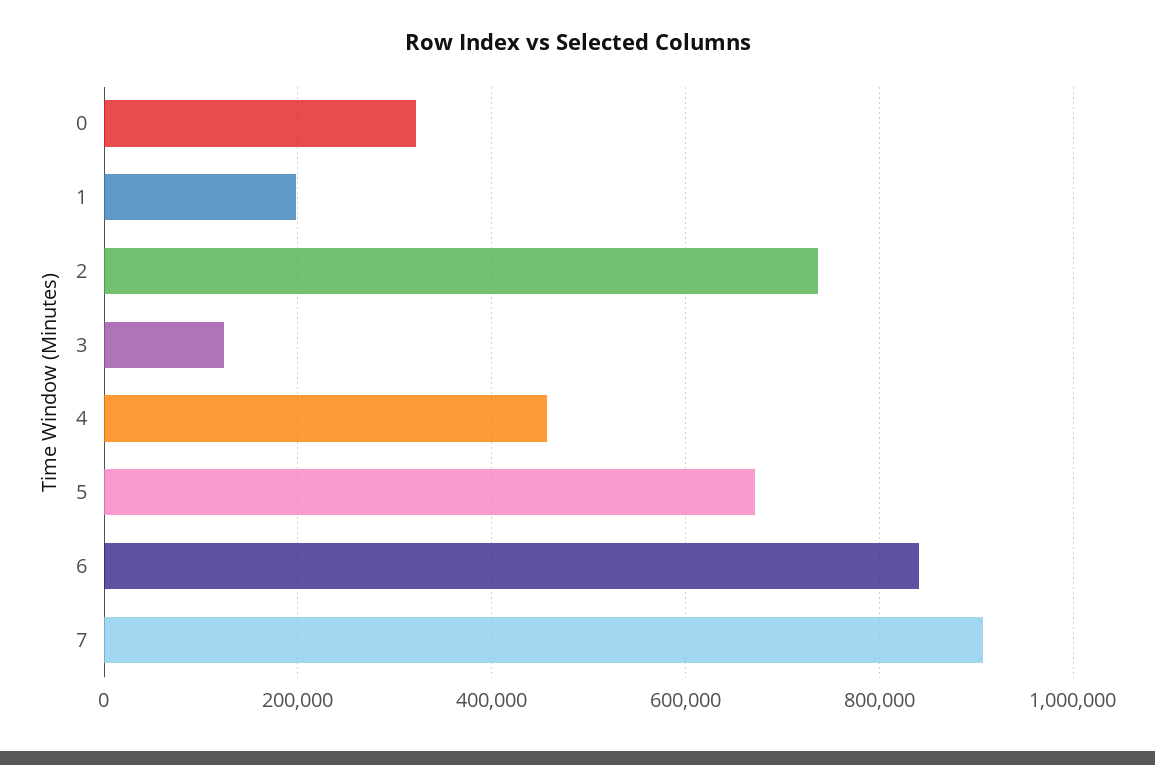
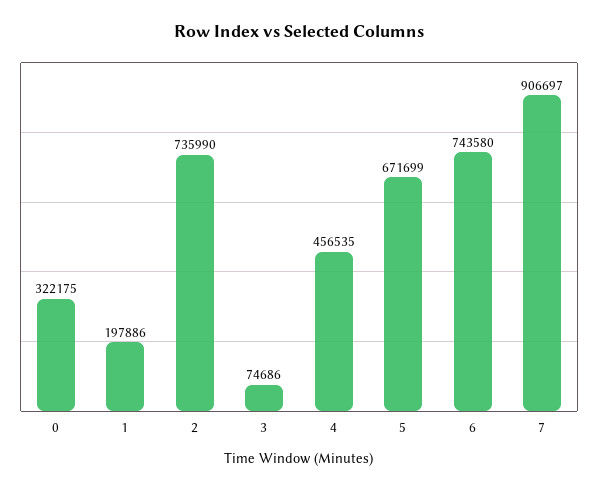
  {
    "0": 322175,
    "1": 197886,
    "2": 735990,
-   "3": 120000,
+   "3": 74686,
    "4": 456535,
    "5": 671699,
-   "6": 840000,
+   "6": 743580,
    "7": 906697
  }

